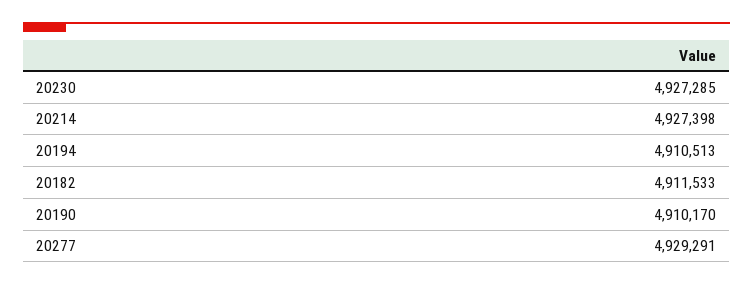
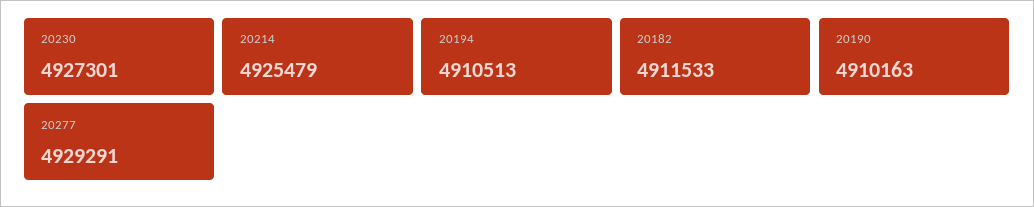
  {
-   "20230": 4927285,
+   "20230": 4927301,
-   "20214": 4927398,
+   "20214": 4925479,
    "20194": 4910513,
    "20182": 4911533,
-   "20190": 4910170,
+   "20190": 4910163,
    "20277": 4929291
  }

